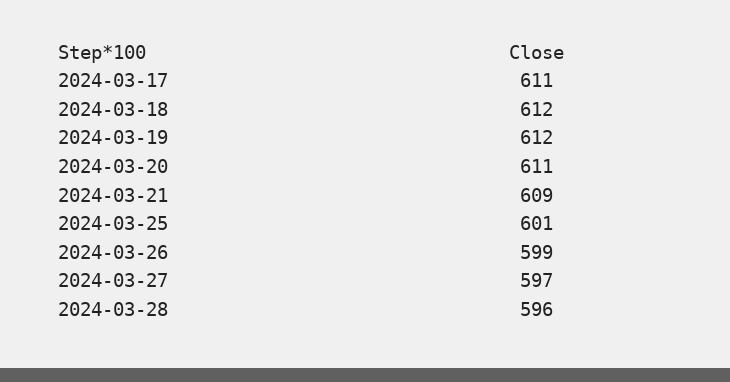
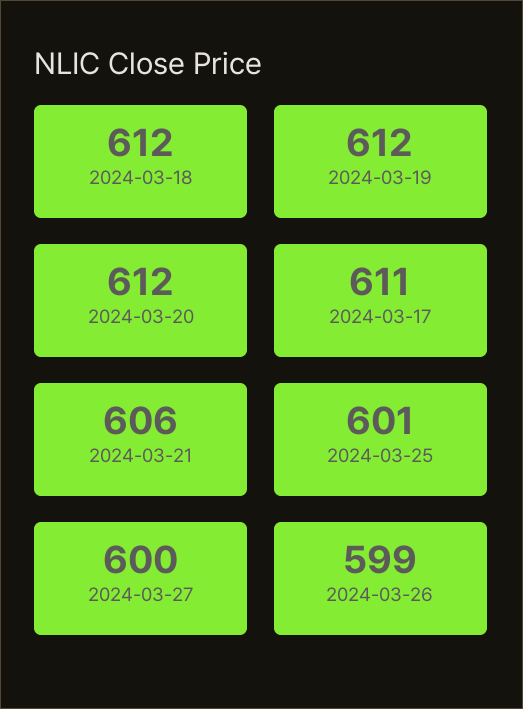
  {
    "2024-03-17": 611,
    "2024-03-18": 612,
    "2024-03-19": 612,
-   "2024-03-20": 611,
+   "2024-03-20": 612,
-   "2024-03-21": 609,
+   "2024-03-21": 606,
    "2024-03-25": 601,
    "2024-03-26": 599,
-   "2024-03-27": 597,
+   "2024-03-27": 600
-   "2024-03-28": 596
  }

